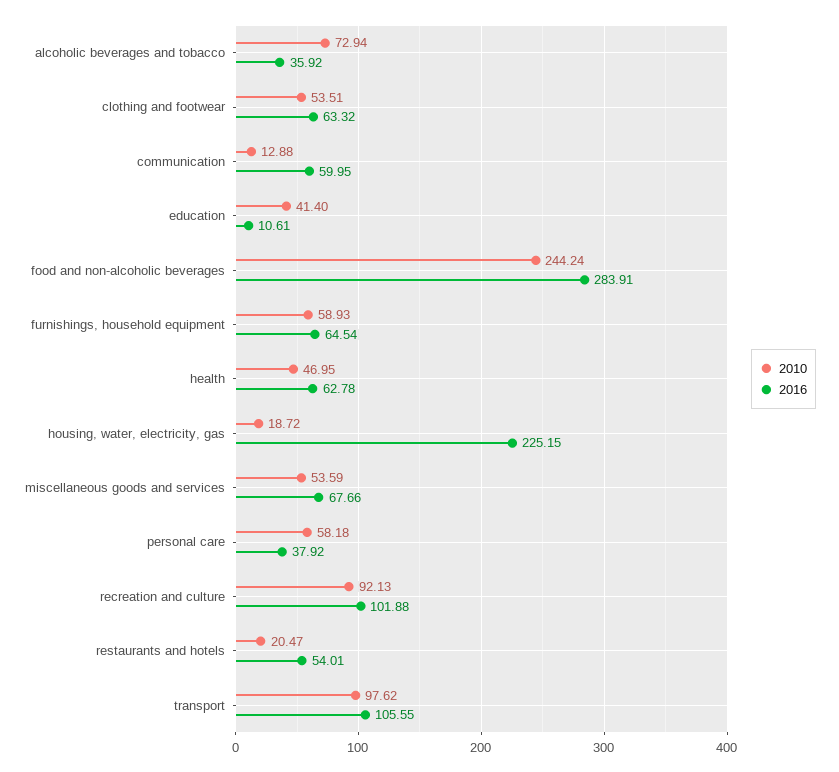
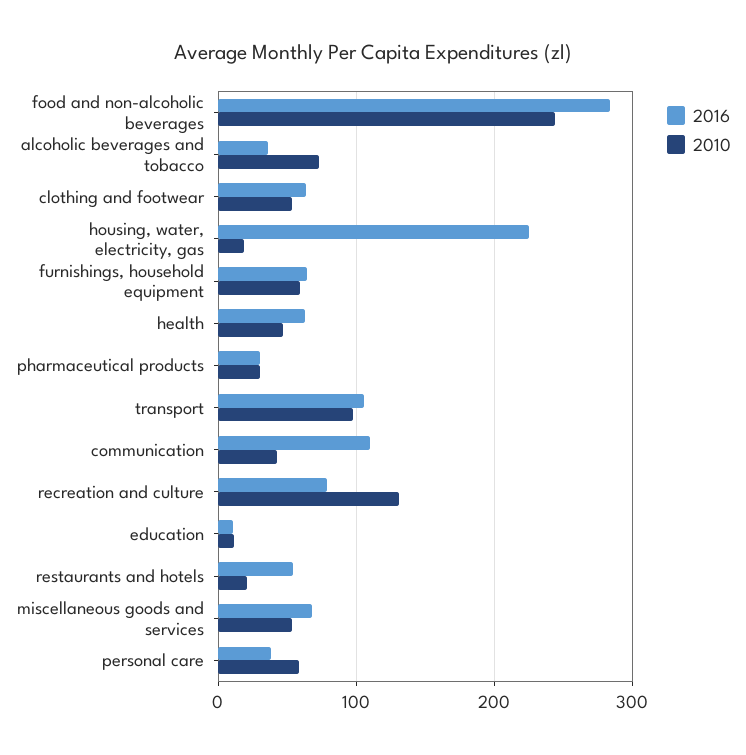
  {
    "2010": {
      "alcoholic beverages and tobacco": 72.94,
      "clothing and footwear": 53.51,
-     "communication": 12.88,
+     "communication": 40,
-     "education": 41.4,
+     "education": 10,
      "food and non-alcoholic beverages": 244.24,
      "furnishings, household equipment": 58.93,
      "health": 46.95,
      "housing, water, electricity, gas": 18.72,
      "miscellaneous goods and services": 53.59,
      "personal care": 58.18,
-     "recreation and culture": 92.13,
+     "recreation and culture": 130,
      "restaurants and hotels": 20.47,
-     "transport": 97.62
+     "transport": 97.62,
+     "pharmaceutical products": 30
    },
    "2016": {
      "alcoholic beverages and tobacco": 35.92,
      "clothing and footwear": 63.32,
-     "communication": 59.95,
+     "communication": 110,
      "education": 10.61,
      "food and non-alcoholic beverages": 283.91,
      "furnishings, household equipment": 64.54,
      "health": 62.78,
      "housing, water, electricity, gas": 225.15,
      "miscellaneous goods and services": 67.66,
      "personal care": 37.92,
-     "recreation and culture": 101.88,
+     "recreation and culture": 80,
      "restaurants and hotels": 54.01,
-     "transport": 105.55
+     "transport": 105.55,
+     "pharmaceutical products": 30
    }
  }

